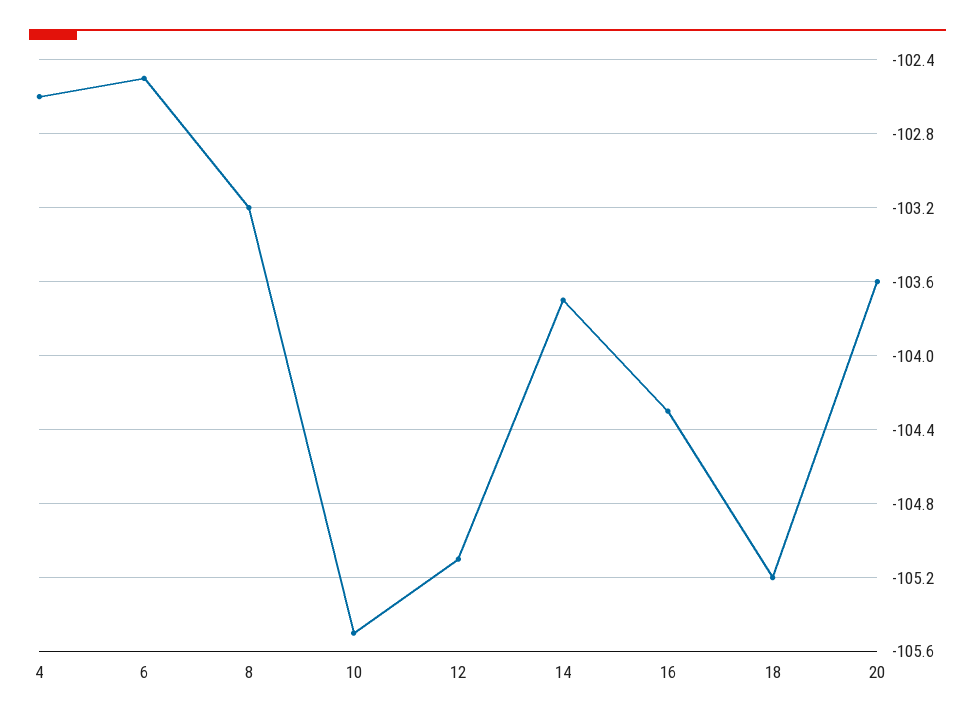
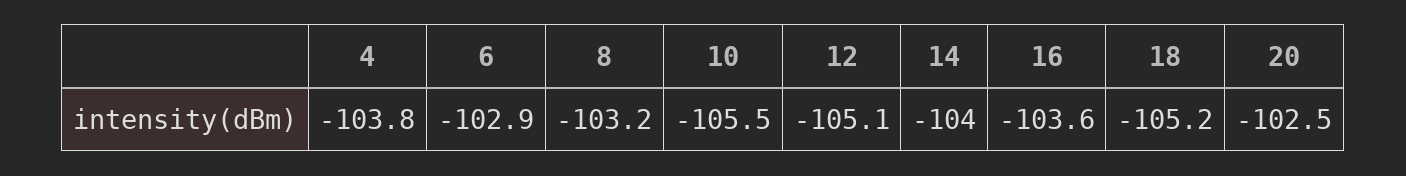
  {
-   "4": -102.6,
+   "4": -103.8,
-   "6": -102.5,
+   "6": -102.9,
    "8": -103.2,
    "10": -105.5,
    "12": -105.1,
-   "14": -103.7,
+   "14": -104,
-   "16": -104.3,
+   "16": -103.6,
    "18": -105.2,
-   "20": -103.6
+   "20": -102.5
  }

